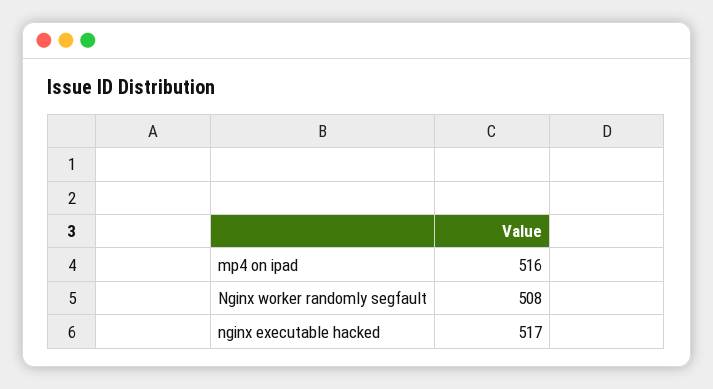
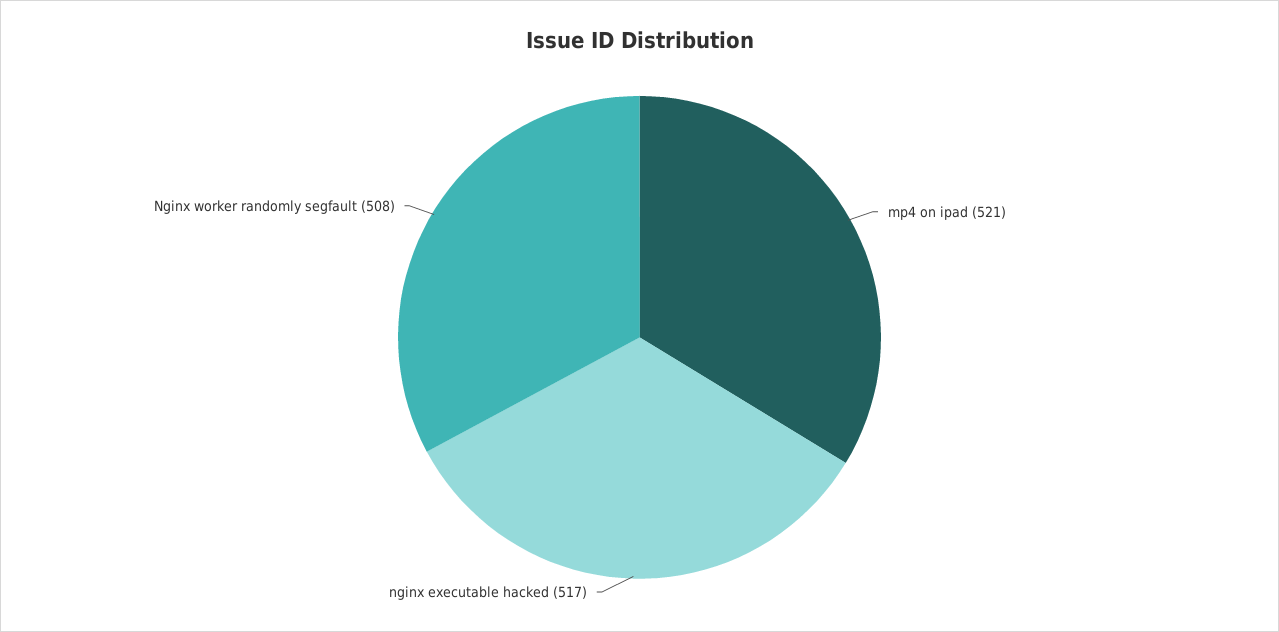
  {
-   "mp4 on ipad": 516,
+   "mp4 on ipad": 521,
    "Nginx worker randomly segfault": 508,
    "nginx executable hacked": 517
  }

